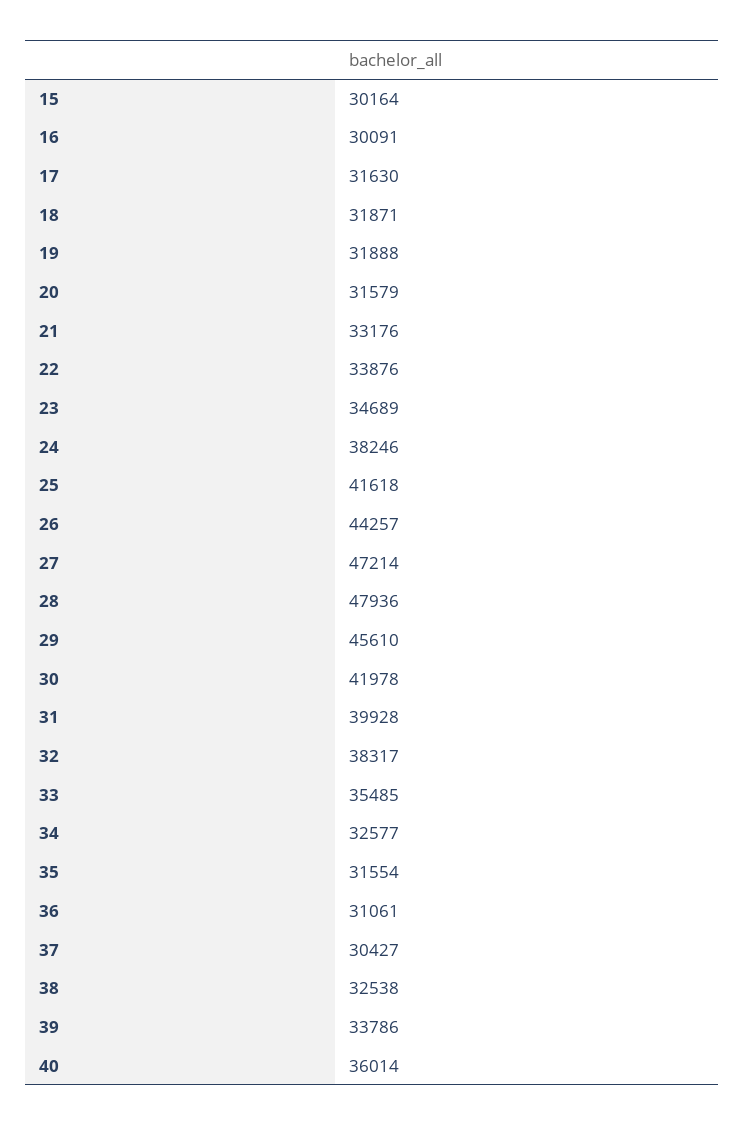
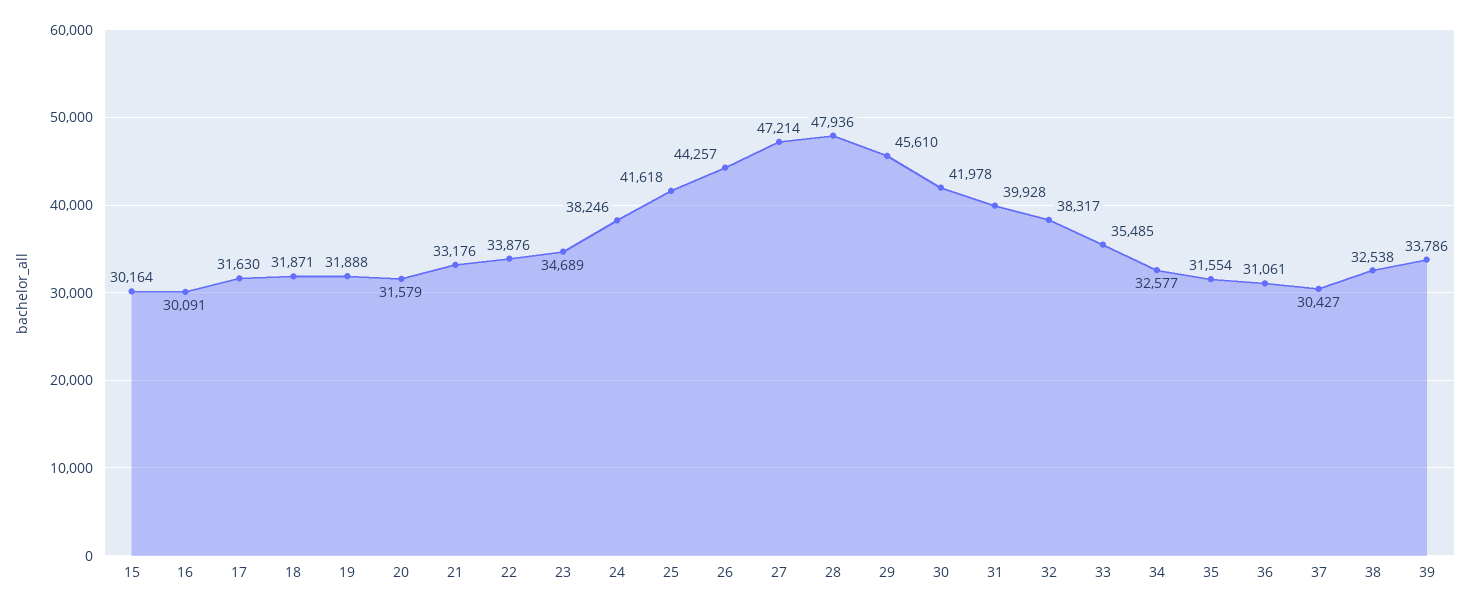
  {
    "15": 30164,
    "16": 30091,
    "17": 31630,
    "18": 31871,
    "19": 31888,
    "20": 31579,
    "21": 33176,
    "22": 33876,
    "23": 34689,
    "24": 38246,
    "25": 41618,
    "26": 44257,
    "27": 47214,
    "28": 47936,
    "29": 45610,
    "30": 41978,
    "31": 39928,
    "32": 38317,
    "33": 35485,
    "34": 32577,
    "35": 31554,
    "36": 31061,
    "37": 30427,
    "38": 32538,
-   "39": 33786,
+   "39": 33786
-   "40": 36014
  }

